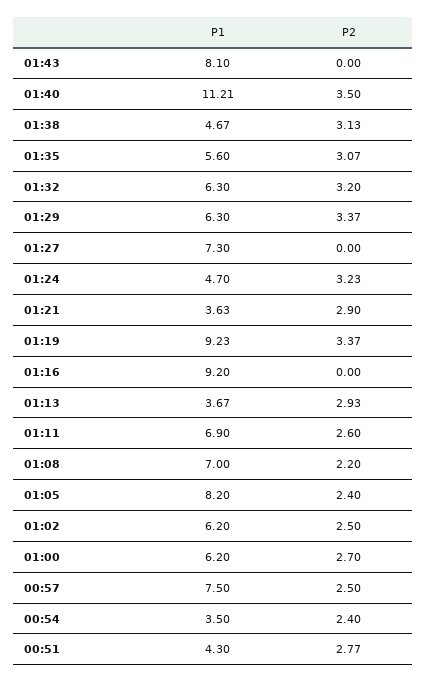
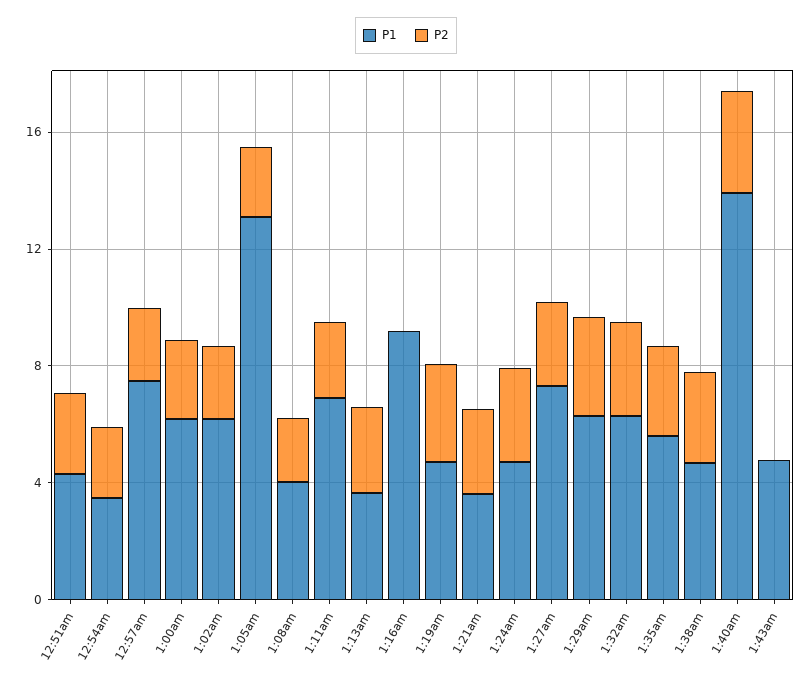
  {
    "P1": {
-     "01:43": 8.1,
+     "01:43": 5,
-     "01:40": 11.21,
+     "01:40": 14,
      "01:38": 4.67,
      "01:35": 5.6,
      "01:32": 6.3,
      "01:29": 6.3,
      "01:27": 7.3,
      "01:24": 4.7,
      "01:21": 3.63,
-     "01:19": 9.23,
+     "01:19": 5,
      "01:16": 9.2,
      "01:13": 3.67,
      "01:11": 6.9,
-     "01:08": 7,
+     "01:08": 4,
-     "01:05": 8.2,
+     "01:05": 13,
      "01:02": 6.2,
      "01:00": 6.2,
      "00:57": 7.5,
      "00:54": 3.5,
      "00:51": 4.3
    },
    "P2": {
      "01:43": 0,
      "01:40": 3.5,
      "01:38": 3.13,
      "01:35": 3.07,
      "01:32": 3.2,
      "01:29": 3.37,
-     "01:27": 0,
+     "01:27": 3,
      "01:24": 3.23,
      "01:21": 2.9,
      "01:19": 3.37,
      "01:16": 0,
      "01:13": 2.93,
      "01:11": 2.6,
      "01:08": 2.2,
      "01:05": 2.4,
      "01:02": 2.5,
      "01:00": 2.7,
      "00:57": 2.5,
      "00:54": 2.4,
      "00:51": 2.77
    }
  }

